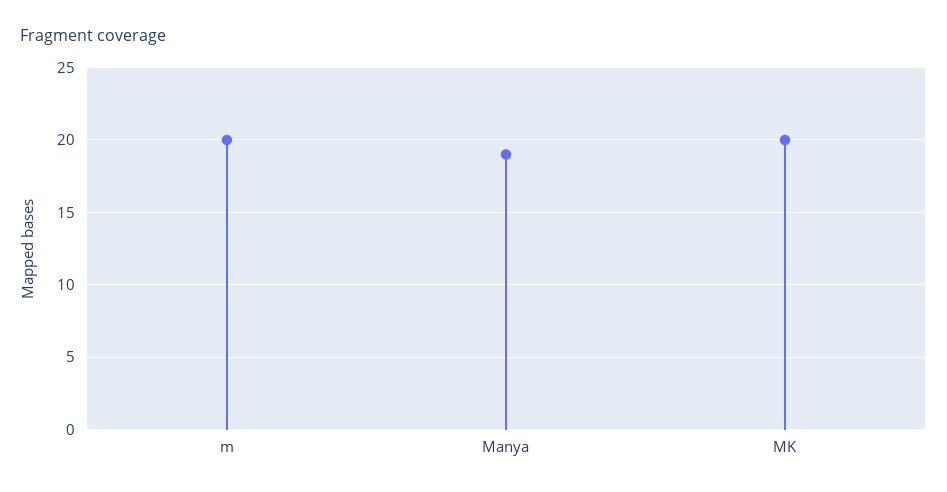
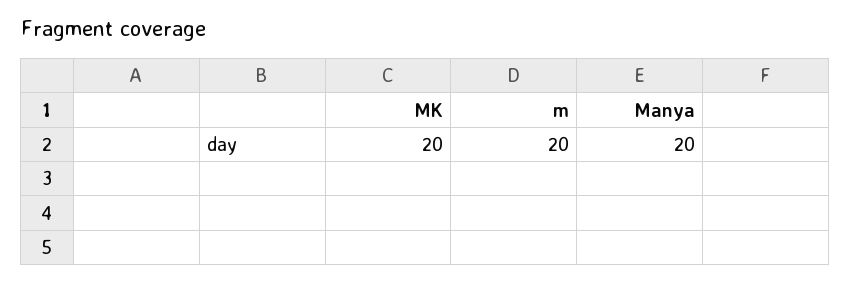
  {
    "m": 20,
-   "Manya": 19,
+   "Manya": 20,
    "MK": 20
  }

